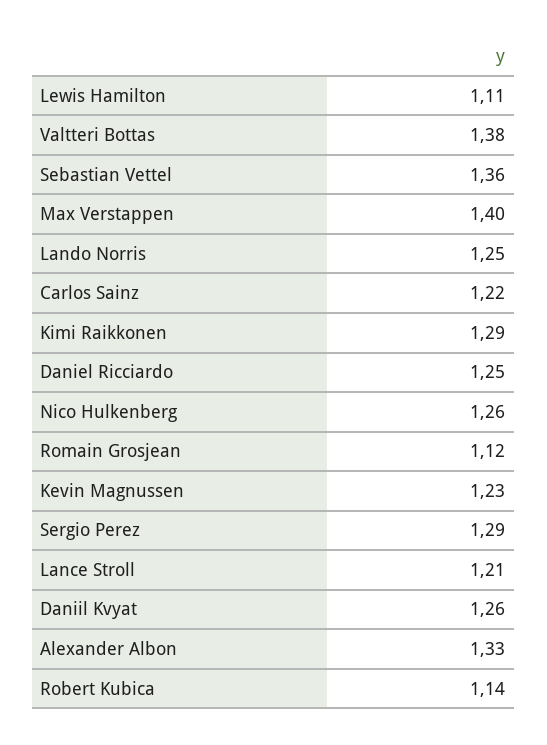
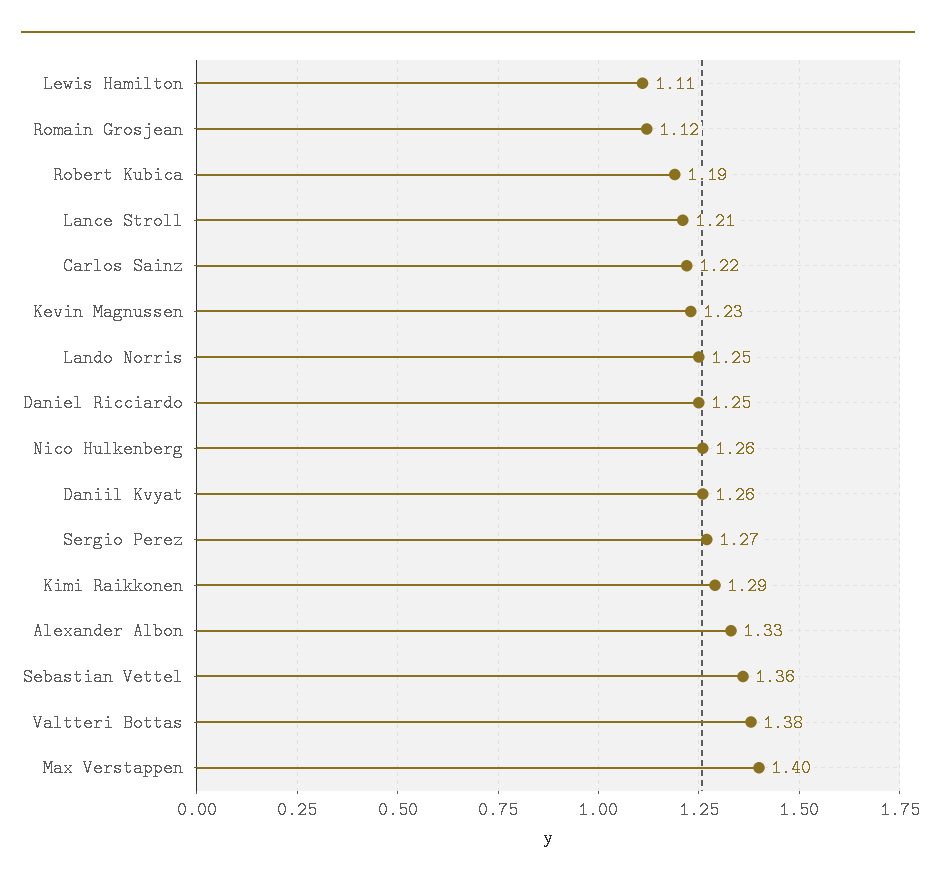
  {
    "Lewis Hamilton": 1.11,
    "Valtteri Bottas": 1.38,
    "Sebastian Vettel": 1.36,
    "Max Verstappen": 1.4,
    "Lando Norris": 1.25,
    "Carlos Sainz": 1.22,
    "Kimi Raikkonen": 1.29,
    "Daniel Ricciardo": 1.25,
    "Nico Hulkenberg": 1.26,
    "Romain Grosjean": 1.12,
    "Kevin Magnussen": 1.23,
-   "Sergio Perez": 1.29,
+   "Sergio Perez": 1.27,
    "Lance Stroll": 1.21,
    "Daniil Kvyat": 1.26,
    "Alexander Albon": 1.33,
-   "Robert Kubica": 1.14
+   "Robert Kubica": 1.19
  }

